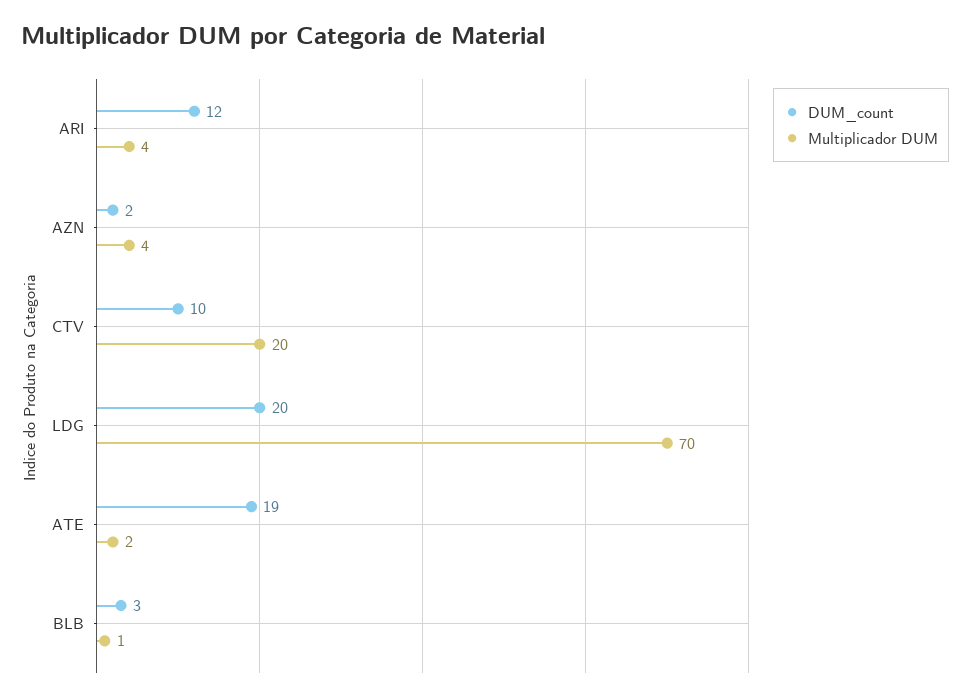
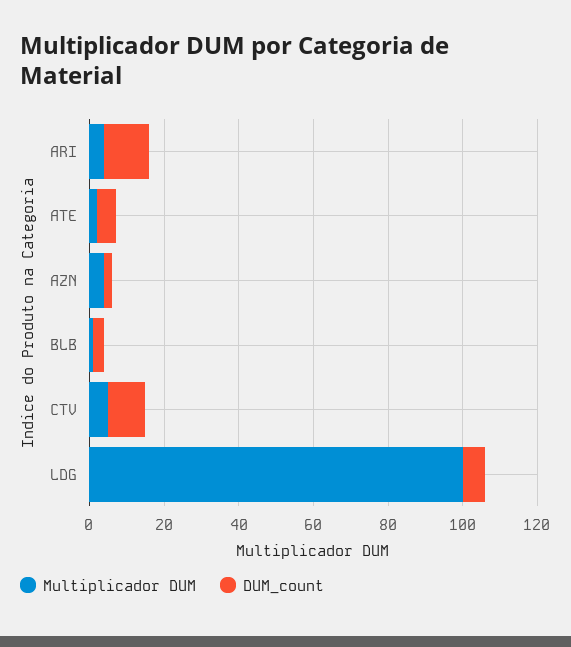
  {
    "DUM_count": {
      "ARI": 12,
      "AZN": 2,
      "CTV": 10,
-     "LDG": 20,
+     "LDG": 5,
-     "ATE": 19,
+     "ATE": 5,
      "BLB": 3
    },
    "Multiplicador DUM": {
      "ARI": 4,
      "AZN": 4,
-     "CTV": 20,
+     "CTV": 5,
-     "LDG": 70,
+     "LDG": 100,
      "ATE": 2,
      "BLB": 1
    }
  }

